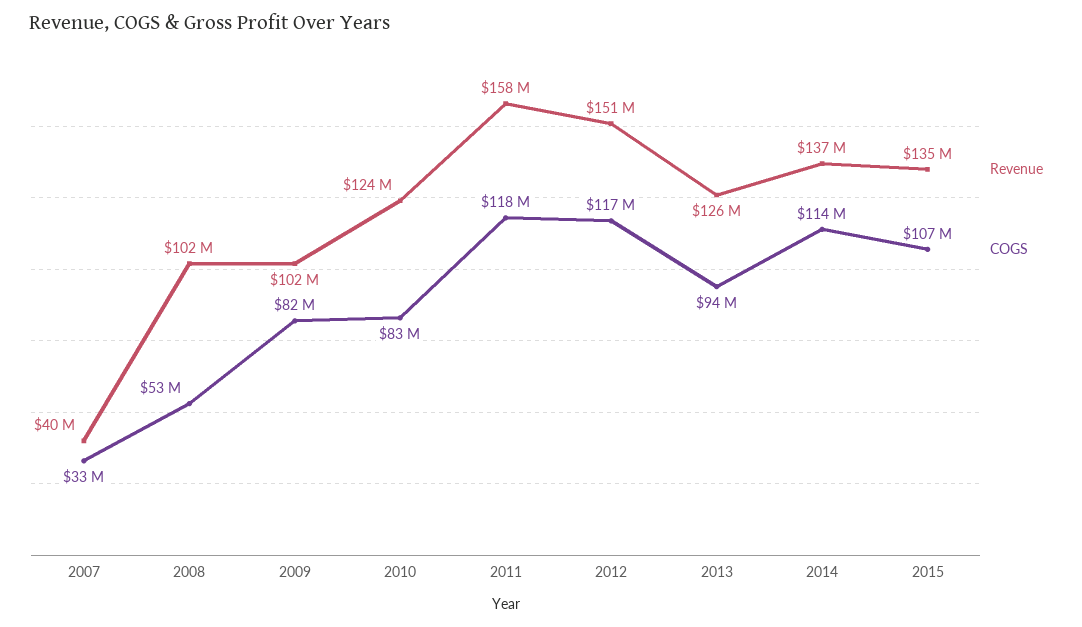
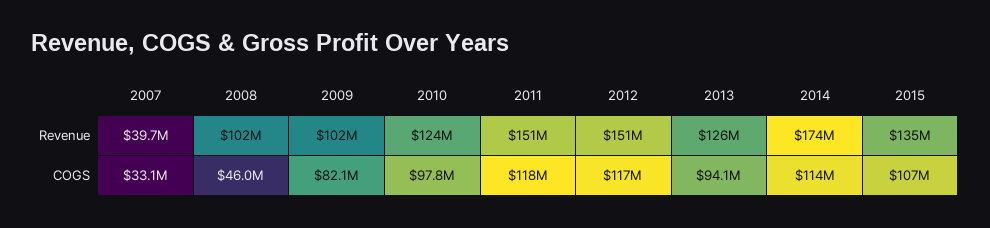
  {
    "Revenue": {
      "2007": 39700000,
      "2008": 102000000,
      "2009": 102000000,
      "2010": 124000000,
-     "2011": 158000000,
+     "2011": 151000000,
      "2012": 151000000,
      "2013": 126000000,
-     "2014": 137000000,
+     "2014": 174000000,
      "2015": 135000000
    },
    "COGS": {
      "2007": 33100000,
-     "2008": 53000000,
+     "2008": 46000000,
      "2009": 82100000,
-     "2010": 83000000,
+     "2010": 97800000,
      "2011": 118000000,
      "2012": 117000000,
      "2013": 94100000,
      "2014": 114000000,
      "2015": 107000000
    }
  }

